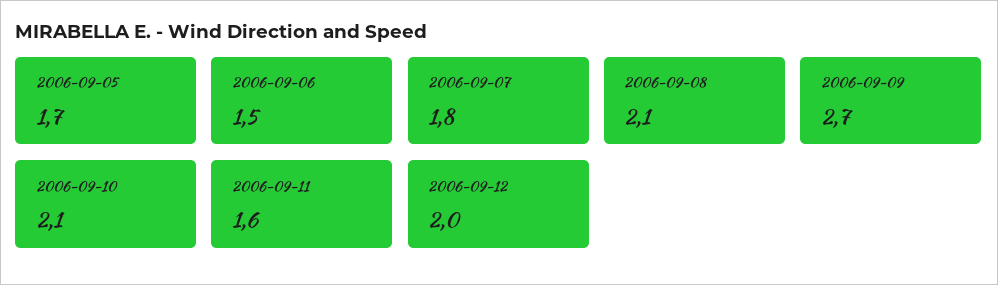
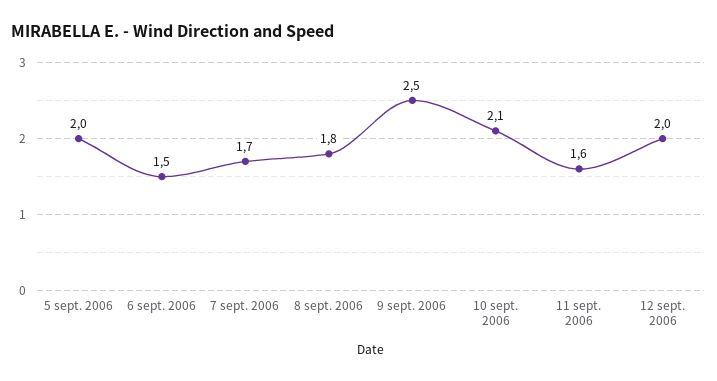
  {
-   "2006-09-05": 1.7,
+   "2006-09-05": 2,
    "2006-09-06": 1.5,
-   "2006-09-07": 1.8,
+   "2006-09-07": 1.7,
-   "2006-09-08": 2.1,
+   "2006-09-08": 1.8,
-   "2006-09-09": 2.7,
+   "2006-09-09": 2.5,
    "2006-09-10": 2.1,
    "2006-09-11": 1.6,
    "2006-09-12": 2
  }

